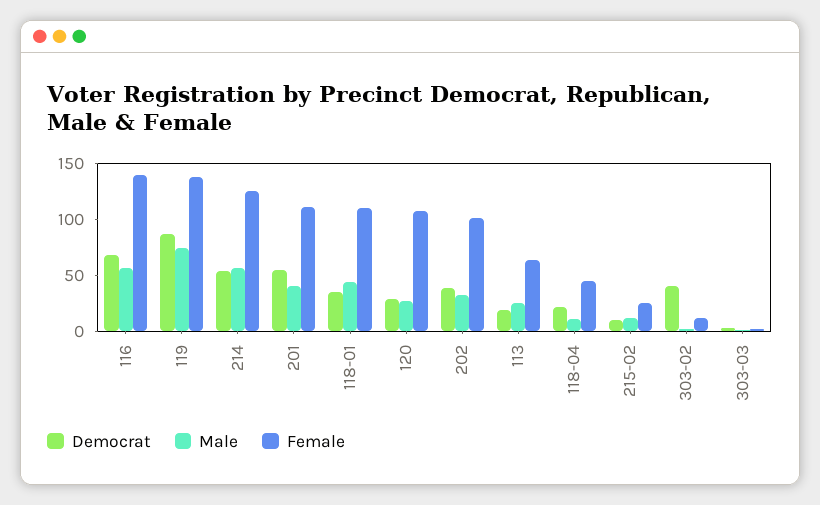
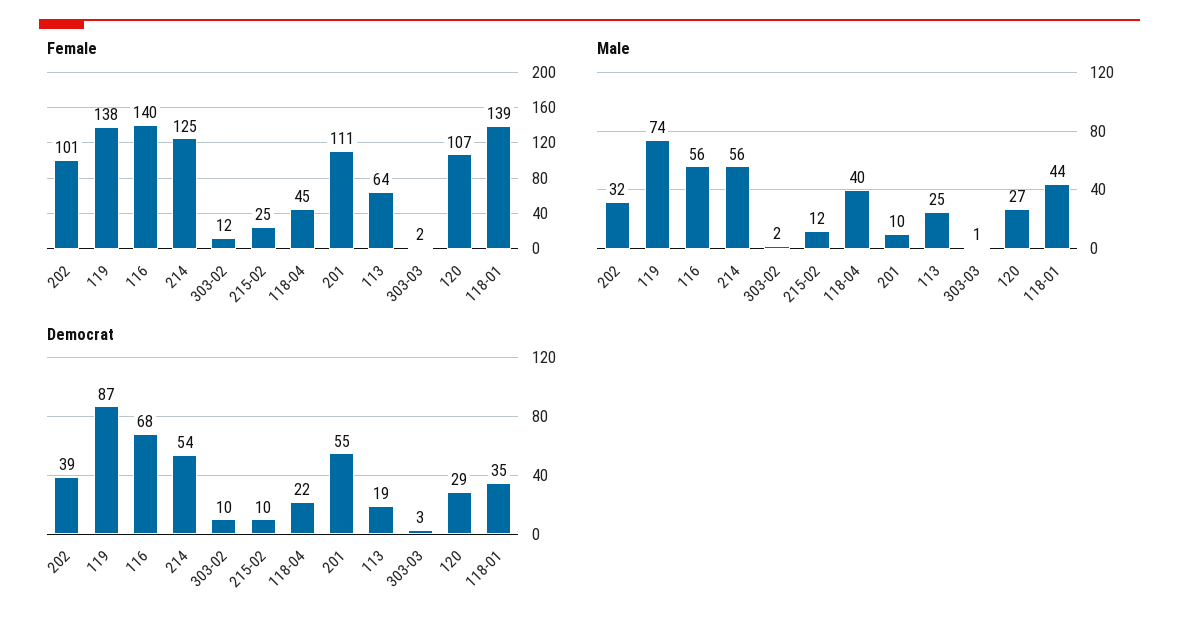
  {
    "Democrat": {
      "116": 68,
      "119": 87,
      "214": 54,
      "201": 55,
      "118-01": 35,
      "120": 29,
      "202": 39,
      "113": 19,
      "118-04": 22,
      "215-02": 10,
-     "303-02": 40,
+     "303-02": 10,
      "303-03": 3
    },
    "Male": {
      "116": 56,
      "119": 74,
      "214": 56,
-     "201": 40,
+     "201": 10,
      "118-01": 44,
      "120": 27,
      "202": 32,
      "113": 25,
-     "118-04": 10,
+     "118-04": 40,
      "215-02": 12,
      "303-02": 2,
      "303-03": 1
    },
    "Female": {
      "116": 140,
      "119": 138,
      "214": 125,
      "201": 111,
-     "118-01": 110,
+     "118-01": 139,
      "120": 107,
      "202": 101,
      "113": 64,
      "118-04": 45,
      "215-02": 25,
      "303-02": 12,
      "303-03": 2
    }
  }

